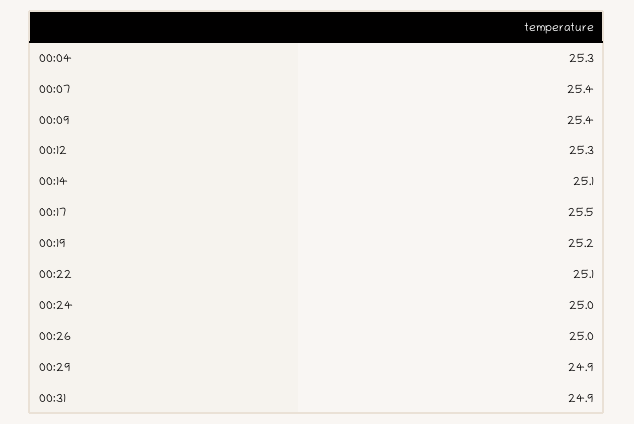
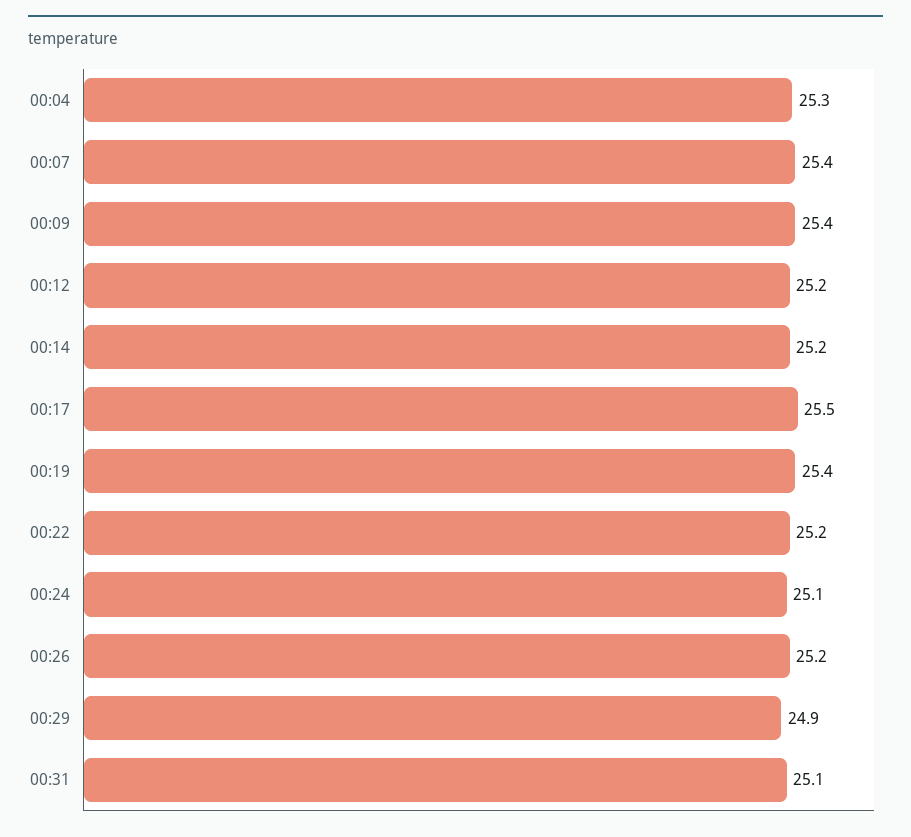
  {
    "00:04": 25.3,
    "00:07": 25.4,
    "00:09": 25.4,
-   "00:12": 25.3,
+   "00:12": 25.2,
-   "00:14": 25.1,
+   "00:14": 25.2,
    "00:17": 25.5,
-   "00:19": 25.2,
+   "00:19": 25.4,
-   "00:22": 25.1,
+   "00:22": 25.2,
-   "00:24": 25,
+   "00:24": 25.1,
-   "00:26": 25,
+   "00:26": 25.2,
    "00:29": 24.9,
-   "00:31": 24.9
+   "00:31": 25.1
  }

